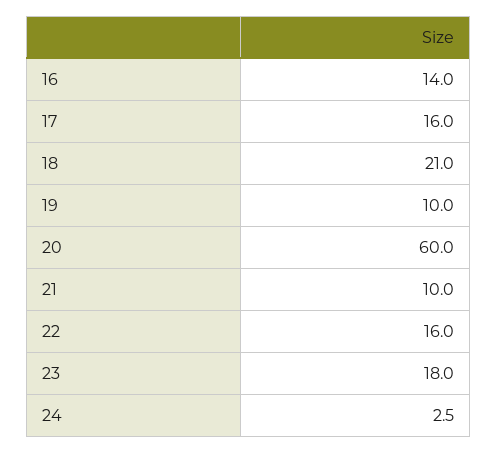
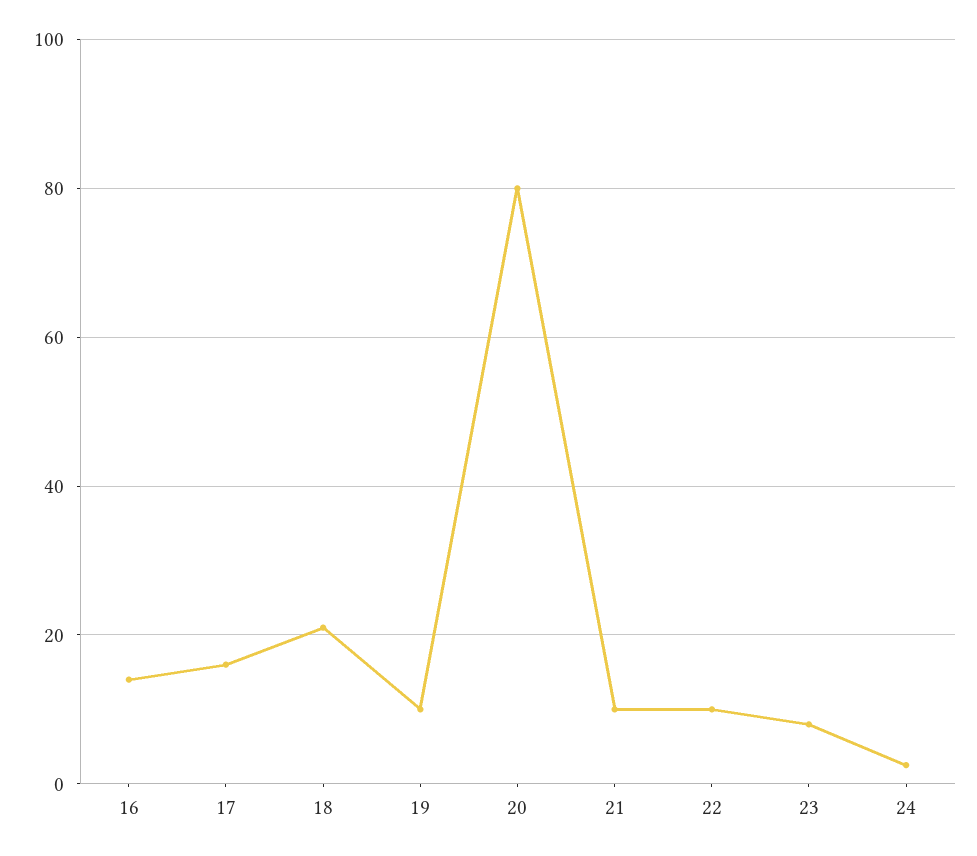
  {
    "16": 14,
    "17": 16,
    "18": 21,
    "19": 10,
-   "20": 60,
+   "20": 80,
    "21": 10,
-   "22": 16,
+   "22": 10,
-   "23": 18,
+   "23": 8,
    "24": 2.5
  }

